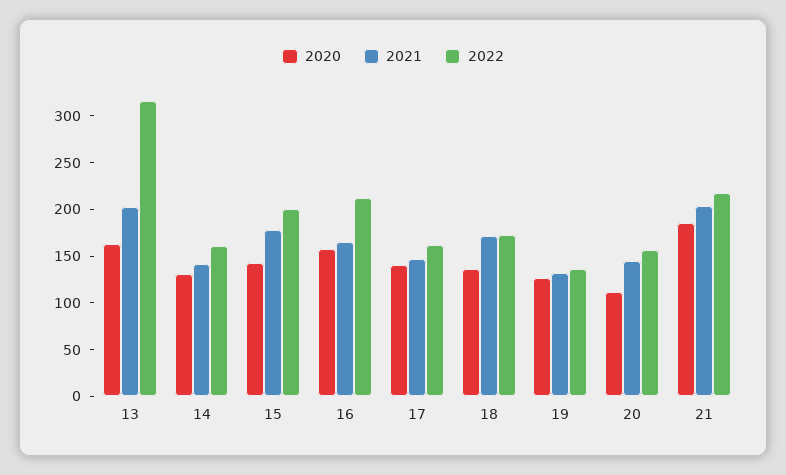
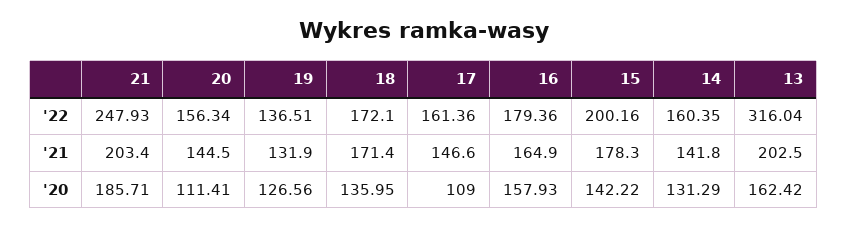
  {
    "2020": {
      "13": 162.42,
      "14": 131.29,
      "15": 142.22,
      "16": 157.93,
-     "17": 140,
+     "17": 109,
      "18": 135.95,
      "19": 126.56,
      "20": 111.41,
      "21": 185.71
    },
    "2021": {
      "13": 202.5,
      "14": 141.8,
      "15": 178.3,
      "16": 164.9,
      "17": 146.6,
      "18": 171.4,
      "19": 131.9,
      "20": 144.5,
      "21": 203.4
    },
    "2022": {
      "13": 316.04,
      "14": 160.35,
      "15": 200.16,
-     "16": 210,
+     "16": 179.36,
      "17": 161.36,
      "18": 172.1,
      "19": 136.51,
      "20": 156.34,
-     "21": 220
+     "21": 247.93
    }
  }

